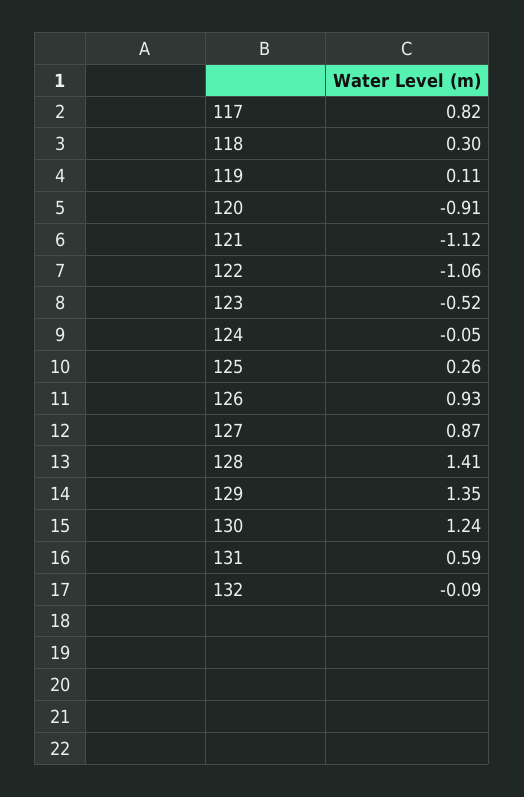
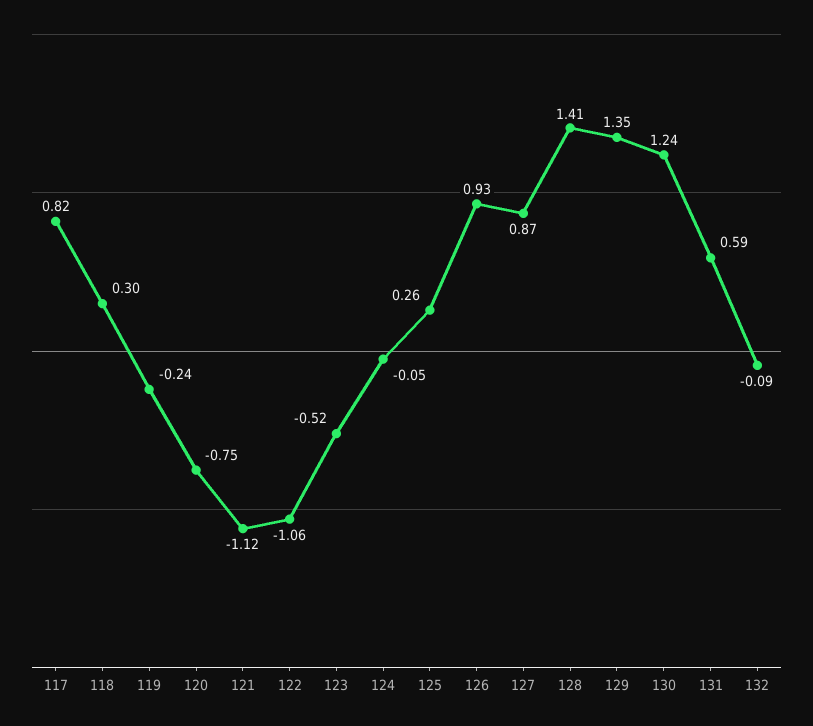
  {
    "117": 0.82,
    "118": 0.3,
-   "119": 0.11,
+   "119": -0.24,
-   "120": -0.91,
+   "120": -0.75,
    "121": -1.12,
    "122": -1.06,
    "123": -0.52,
    "124": -0.05,
    "125": 0.26,
    "126": 0.93,
    "127": 0.87,
    "128": 1.41,
    "129": 1.35,
    "130": 1.24,
    "131": 0.59,
    "132": -0.09
  }

